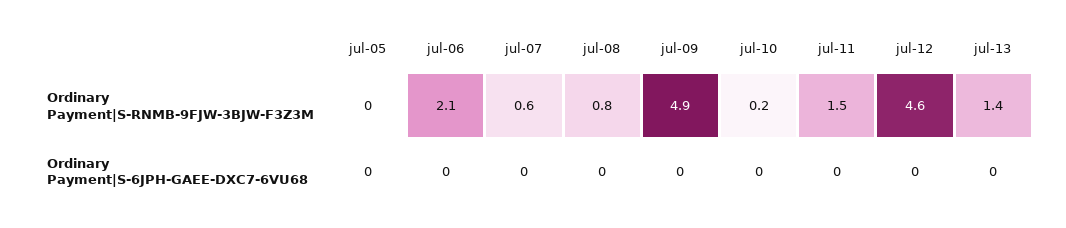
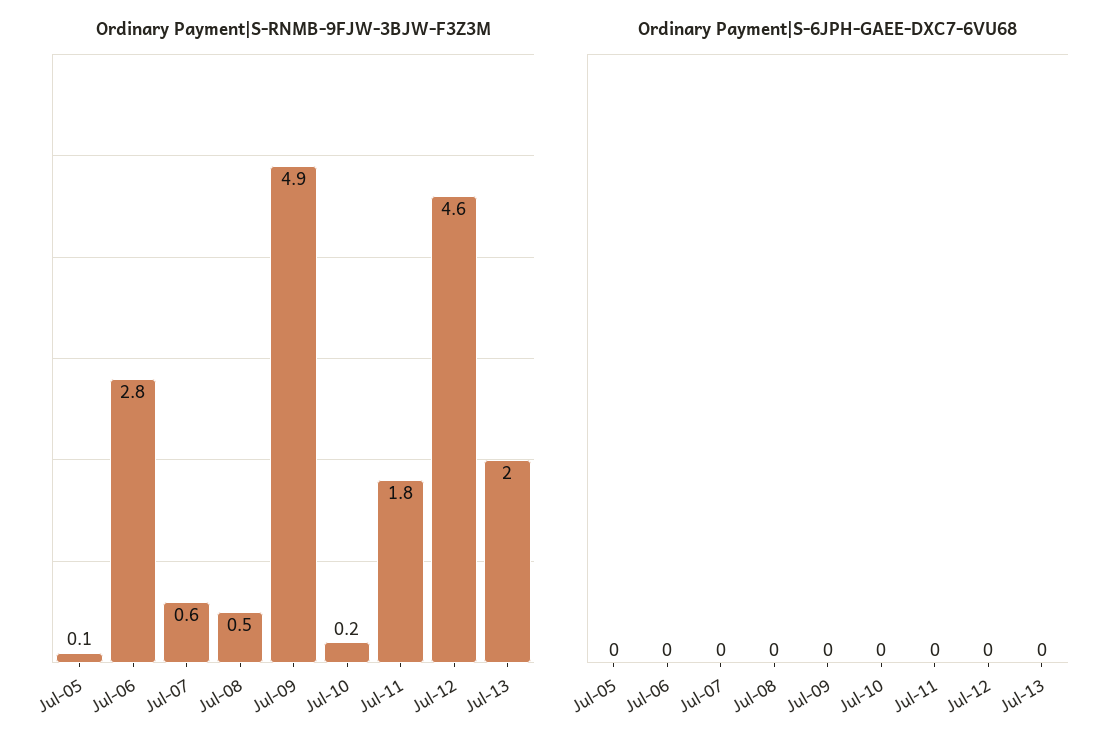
  {
    "Ordinary Payment|S-RNMB-9FJW-3BJW-F3Z3M": {
-     "jul-05": 0,
+     "jul-05": 0.1,
-     "jul-06": 2.1,
+     "jul-06": 2.8,
      "jul-07": 0.6,
-     "jul-08": 0.8,
+     "jul-08": 0.5,
      "jul-09": 4.9,
      "jul-10": 0.2,
-     "jul-11": 1.5,
+     "jul-11": 1.8,
      "jul-12": 4.6,
-     "jul-13": 1.4
+     "jul-13": 2
    },
    "Ordinary Payment|S-6JPH-GAEE-DXC7-6VU68": {
      "jul-05": 0,
      "jul-06": 0,
      "jul-07": 0,
      "jul-08": 0,
      "jul-09": 0,
      "jul-10": 0,
      "jul-11": 0,
      "jul-12": 0,
      "jul-13": 0
    }
  }

